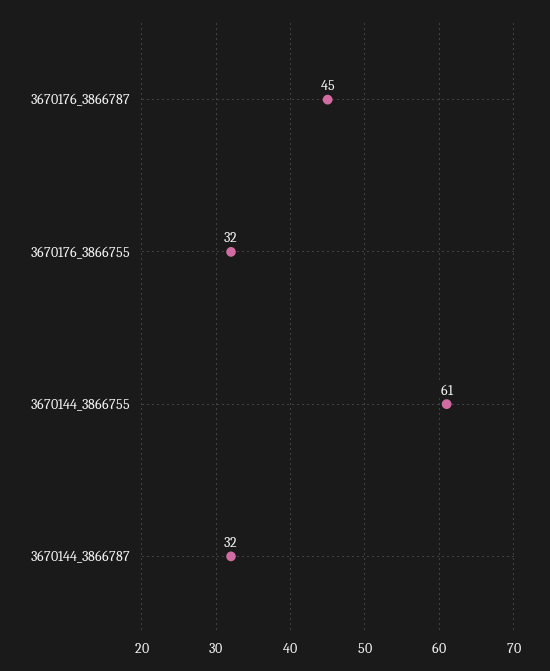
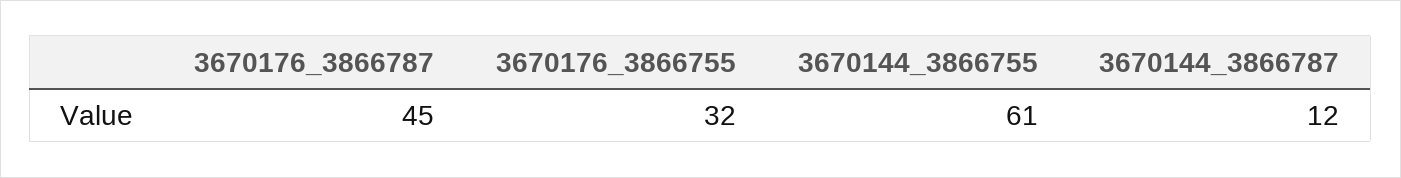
  {
    "3670176_3866787": 45,
    "3670176_3866755": 32,
    "3670144_3866755": 61,
-   "3670144_3866787": 32
+   "3670144_3866787": 12
  }

